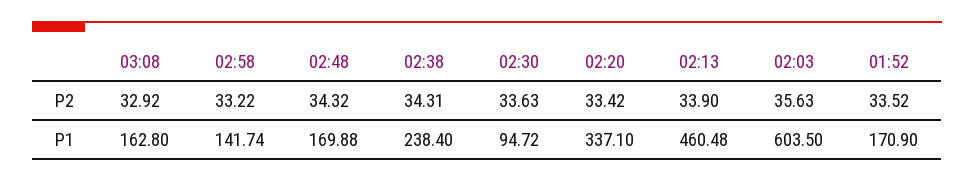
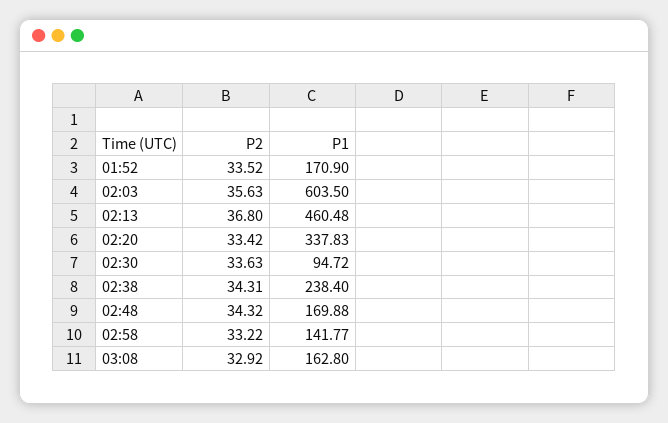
  {
    "03:08": {
      "P2": 32.92,
      "P1": 162.8
    },
    "02:58": {
      "P2": 33.22,
-     "P1": 141.74
+     "P1": 141.77
    },
    "02:48": {
      "P2": 34.32,
      "P1": 169.88
    },
    "02:38": {
      "P2": 34.31,
      "P1": 238.4
    },
    "02:30": {
      "P2": 33.63,
      "P1": 94.72
    },
    "02:20": {
      "P2": 33.42,
-     "P1": 337.1
+     "P1": 337.83
    },
    "02:13": {
-     "P2": 33.9,
+     "P2": 36.8,
      "P1": 460.48
    },
    "02:03": {
      "P2": 35.63,
      "P1": 603.5
    },
    "01:52": {
      "P2": 33.52,
      "P1": 170.9
    }
  }

